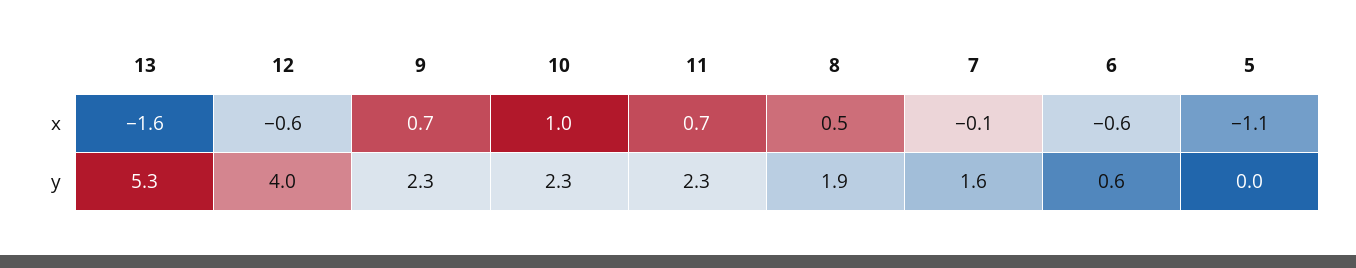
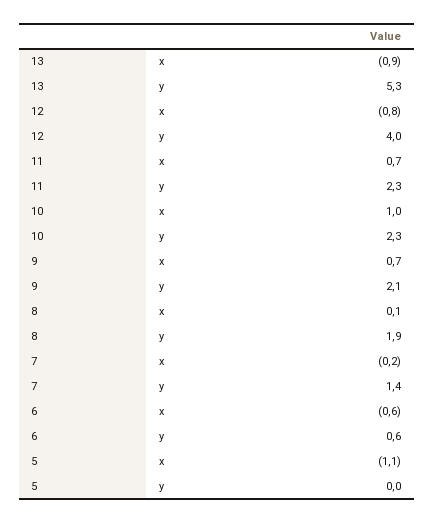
  {
    "13": {
-     "x": -1.6,
+     "x": -0.9,
      "y": 5.3
    },
    "12": {
-     "x": -0.6,
+     "x": -0.8,
      "y": 4
    },
    "9": {
      "x": 0.7,
-     "y": 2.3
+     "y": 2.1
    },
    "10": {
      "x": 1,
      "y": 2.3
    },
    "11": {
      "x": 0.7,
      "y": 2.3
    },
    "8": {
-     "x": 0.5,
+     "x": 0.1,
      "y": 1.9
    },
    "7": {
-     "x": -0.1,
+     "x": -0.2,
-     "y": 1.6
+     "y": 1.4
    },
    "6": {
      "x": -0.6,
      "y": 0.6
    },
    "5": {
      "x": -1.1,
      "y": 0
    }
  }

